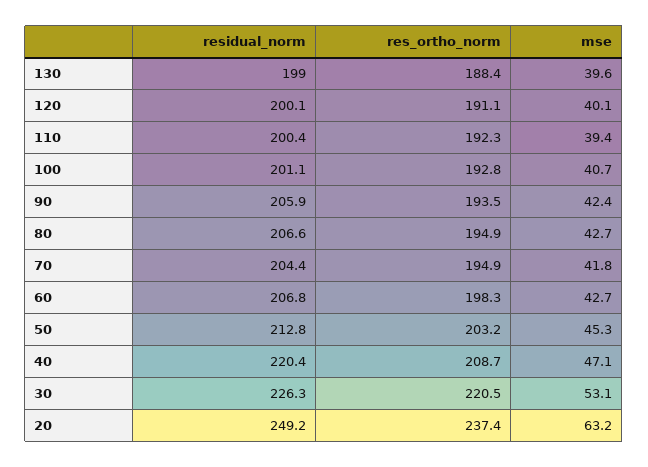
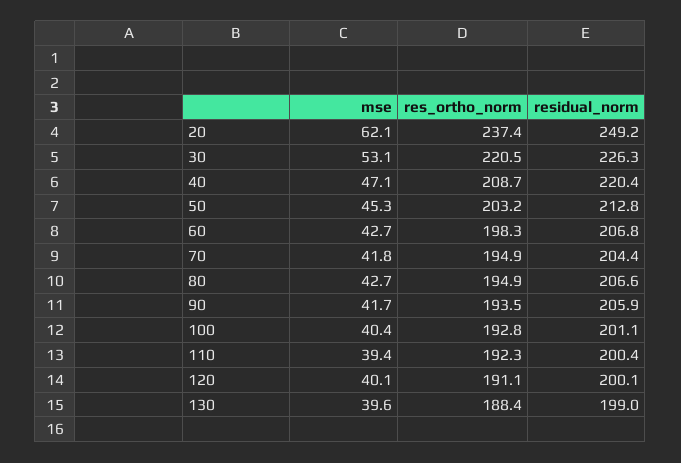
  {
    "residual_norm": {
      "130": 199,
      "120": 200.1,
      "110": 200.4,
      "100": 201.1,
      "90": 205.9,
      "80": 206.6,
      "70": 204.4,
      "60": 206.8,
      "50": 212.8,
      "40": 220.4,
      "30": 226.3,
      "20": 249.2
    },
    "res_ortho_norm": {
      "130": 188.4,
      "120": 191.1,
      "110": 192.3,
      "100": 192.8,
      "90": 193.5,
      "80": 194.9,
      "70": 194.9,
      "60": 198.3,
      "50": 203.2,
      "40": 208.7,
      "30": 220.5,
      "20": 237.4
    },
    "mse": {
      "130": 39.6,
      "120": 40.1,
      "110": 39.4,
-     "100": 40.7,
+     "100": 40.4,
-     "90": 42.4,
+     "90": 41.7,
      "80": 42.7,
      "70": 41.8,
      "60": 42.7,
      "50": 45.3,
      "40": 47.1,
      "30": 53.1,
-     "20": 63.2
+     "20": 62.1
    }
  }

